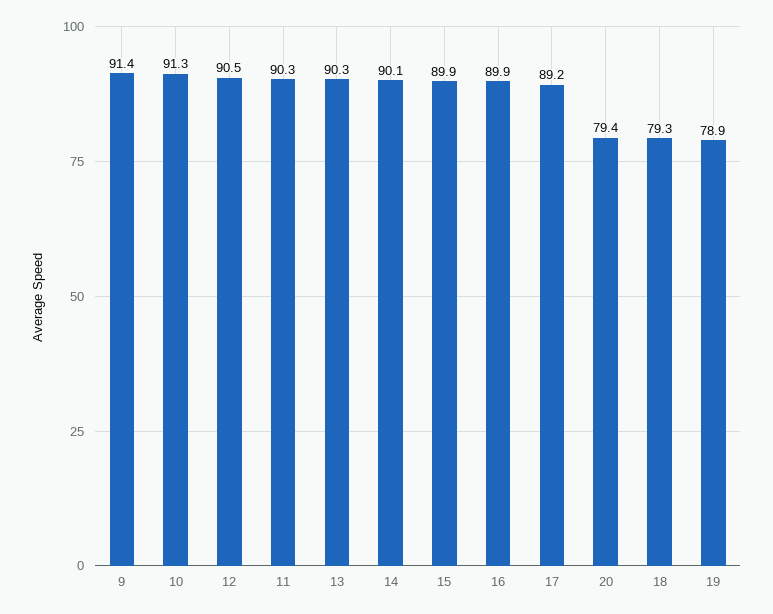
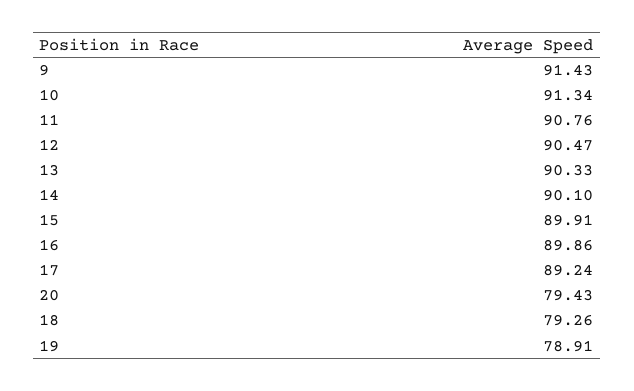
  {
    "9": 91.43,
    "10": 91.34,
    "12": 90.47,
-   "11": 90.3,
+   "11": 90.76,
    "13": 90.33,
    "14": 90.1,
    "15": 89.91,
    "16": 89.86,
    "17": 89.24,
    "20": 79.43,
    "18": 79.26,
    "19": 78.91
  }

